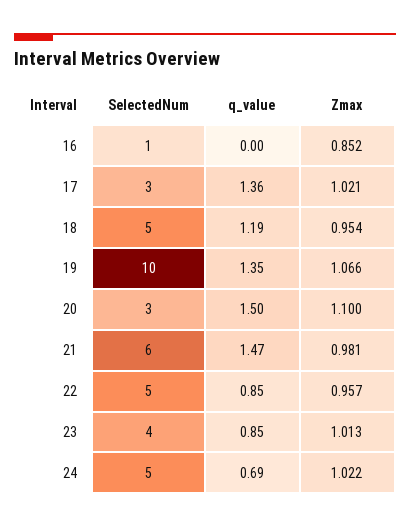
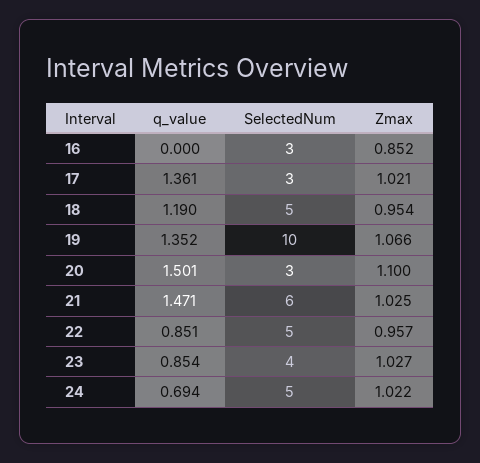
  {
    "SelectedNum": {
-     "16": 1,
+     "16": 3,
      "17": 3,
      "18": 5,
      "19": 10,
      "20": 3,
      "21": 6,
      "22": 5,
      "23": 4,
      "24": 5
    },
    "q_value": {
      "16": 0,
      "17": 1.361,
      "18": 1.19,
      "19": 1.352,
      "20": 1.501,
      "21": 1.471,
      "22": 0.851,
      "23": 0.854,
      "24": 0.694
    },
    "Zmax": {
      "16": 0.852,
      "17": 1.021,
      "18": 0.954,
      "19": 1.066,
      "20": 1.1,
-     "21": 0.981,
+     "21": 1.025,
      "22": 0.957,
-     "23": 1.013,
+     "23": 1.027,
      "24": 1.022
    }
  }

